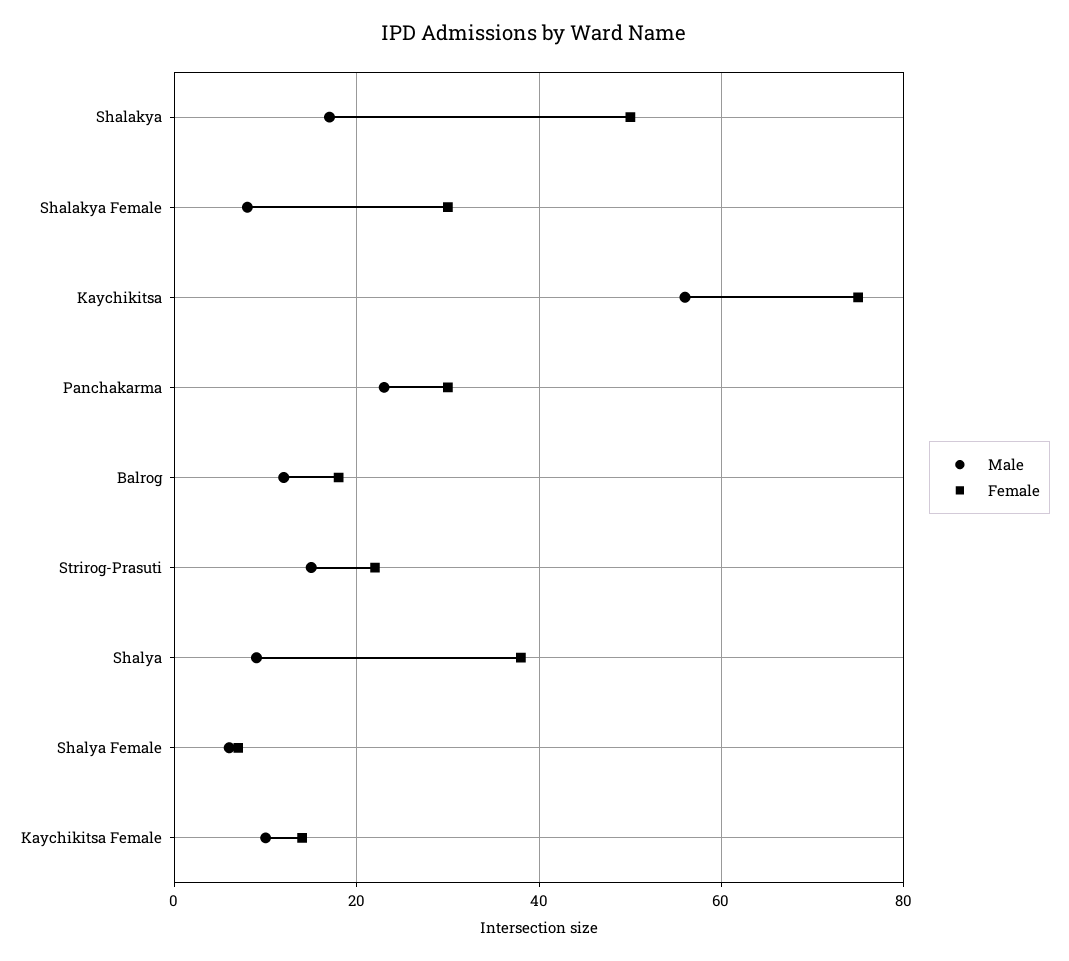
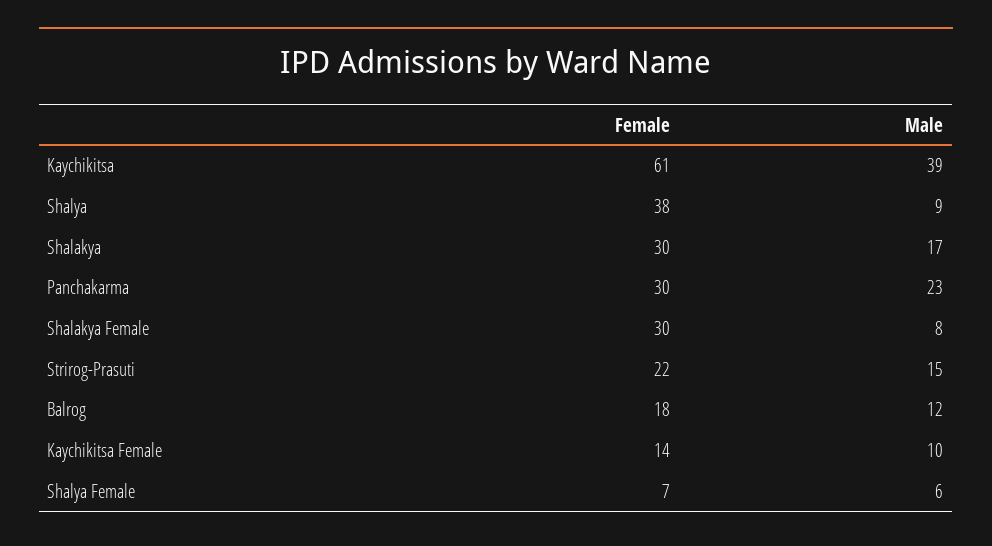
  {
    "Male": {
      "Shalakya": 17,
      "Shalakya Female": 8,
-     "Kaychikitsa": 55,
+     "Kaychikitsa": 39,
      "Panchakarma": 23,
      "Balrog": 12,
      "Strirog-Prasuti": 15,
      "Shalya": 9,
      "Shalya Female": 6,
      "Kaychikitsa Female": 10
    },
    "Female": {
-     "Shalakya": 50,
+     "Shalakya": 30,
      "Shalakya Female": 30,
-     "Kaychikitsa": 75,
+     "Kaychikitsa": 61,
      "Panchakarma": 30,
      "Balrog": 18,
      "Strirog-Prasuti": 22,
      "Shalya": 38,
      "Shalya Female": 7,
      "Kaychikitsa Female": 14
    }
  }

